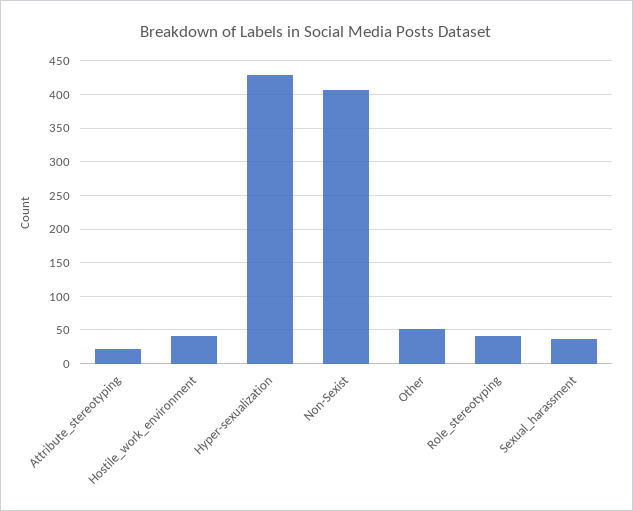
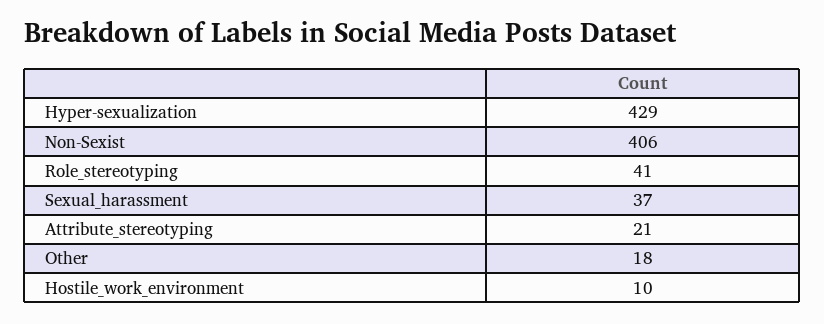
  {
    "Attribute_stereotyping": 21,
-   "Hostile_work_environment": 40,
+   "Hostile_work_environment": 10,
    "Hyper-sexualization": 429,
    "Non-Sexist": 406,
-   "Other": 50,
+   "Other": 18,
    "Role_stereotyping": 41,
    "Sexual_harassment": 37
  }

